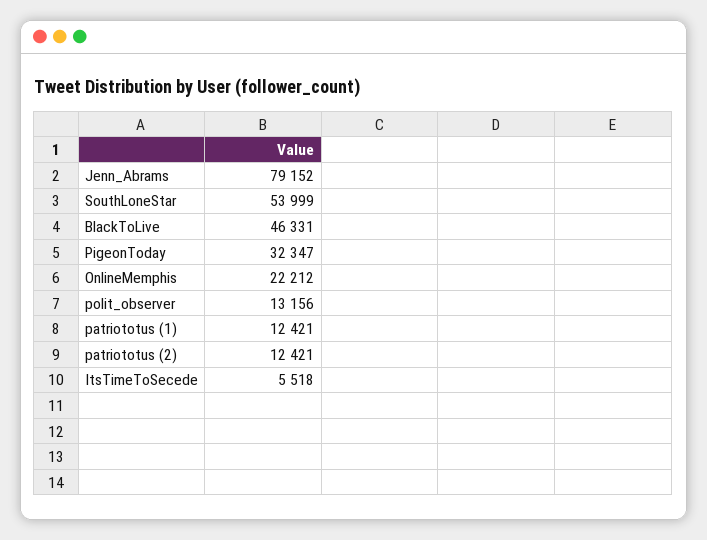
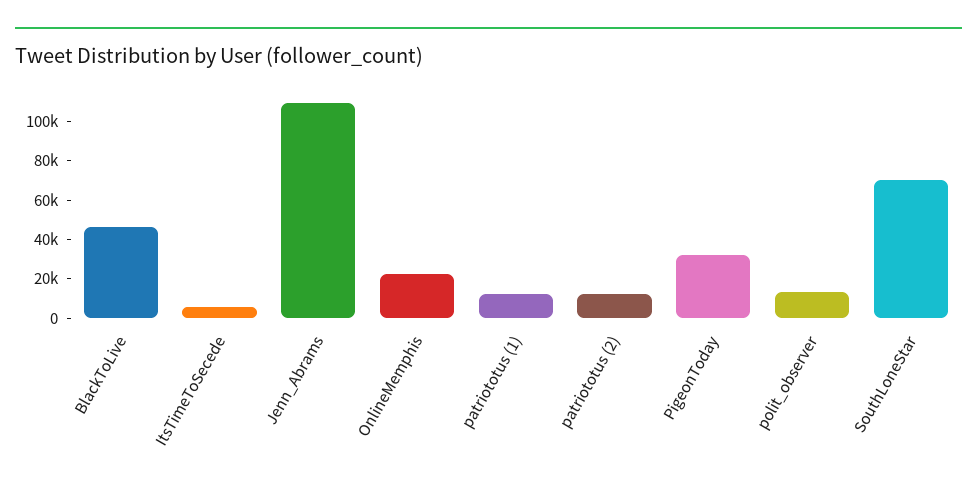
  {
-   "Jenn_Abrams": 79152,
+   "Jenn_Abrams": 110000,
-   "SouthLoneStar": 53999,
+   "SouthLoneStar": 70000,
    "BlackToLive": 46331,
    "PigeonToday": 32347,
    "OnlineMemphis": 22212,
    "polit_observer": 13156,
    "patriototus (1)": 12421,
    "patriototus (2)": 12421,
    "ItsTimeToSecede": 5518
  }

